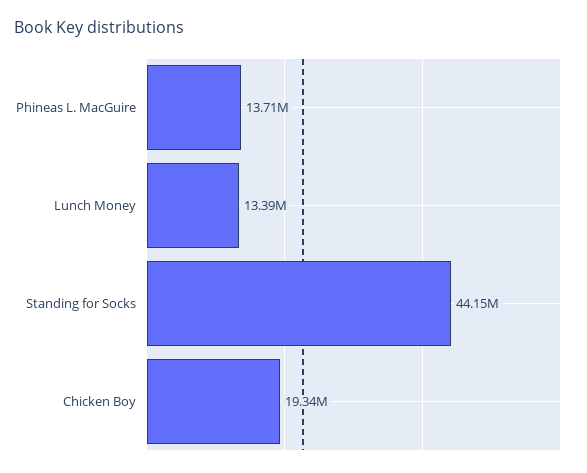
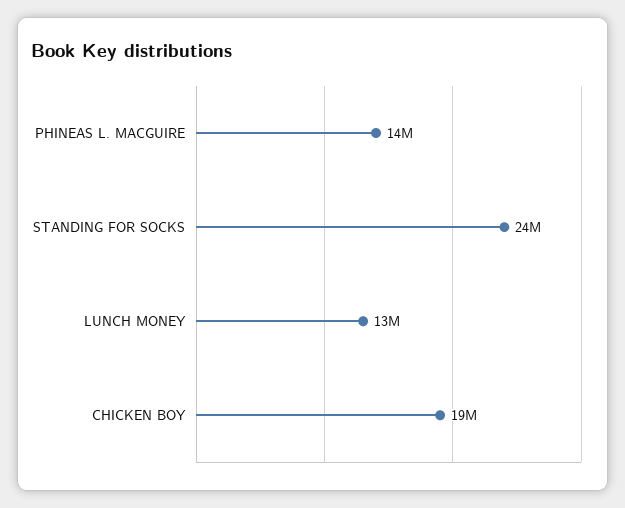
  {
    "Phineas L. MacGuire": 13710000,
    "Lunch Money": 13390000,
-   "Standing for Socks": 44150000,
+   "Standing for Socks": 24000000,
    "Chicken Boy": 19340000
  }

